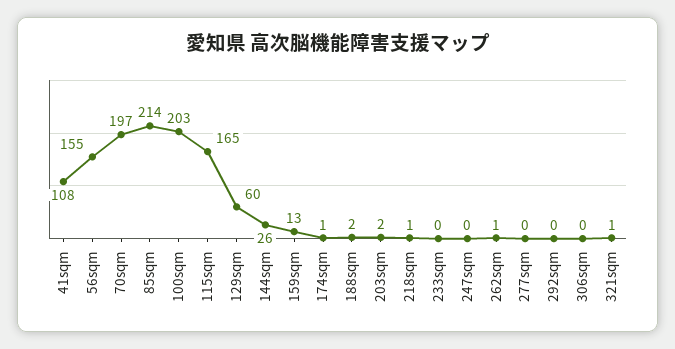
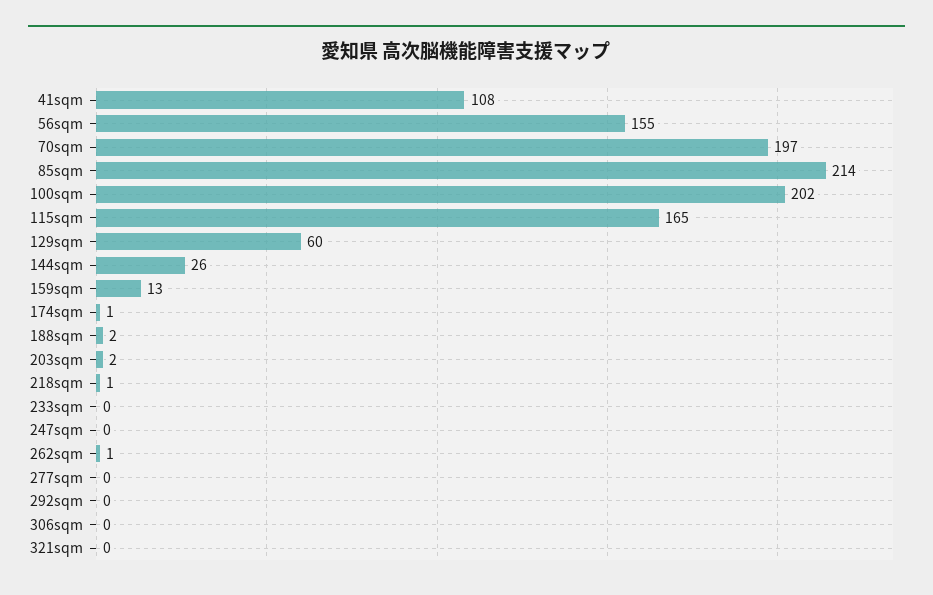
  {
    "41sqm": 108,
    "56sqm": 155,
    "70sqm": 197,
    "85sqm": 214,
-   "100sqm": 203,
+   "100sqm": 202,
    "115sqm": 165,
    "129sqm": 60,
    "144sqm": 26,
    "159sqm": 13,
    "174sqm": 1,
    "188sqm": 2,
    "203sqm": 2,
    "218sqm": 1,
    "233sqm": 0,
    "247sqm": 0,
    "262sqm": 1,
    "277sqm": 0,
    "292sqm": 0,
    "306sqm": 0,
-   "321sqm": 1
+   "321sqm": 0
  }

